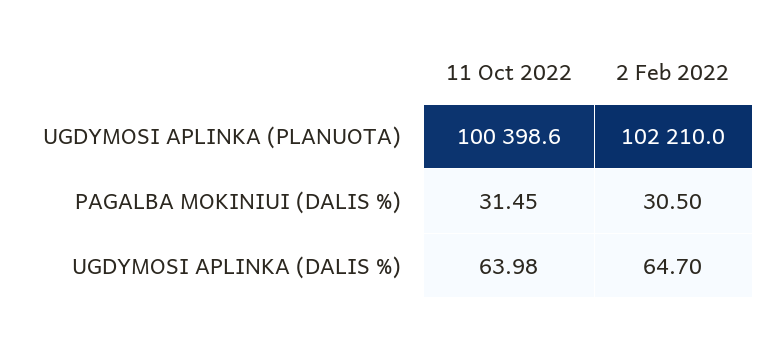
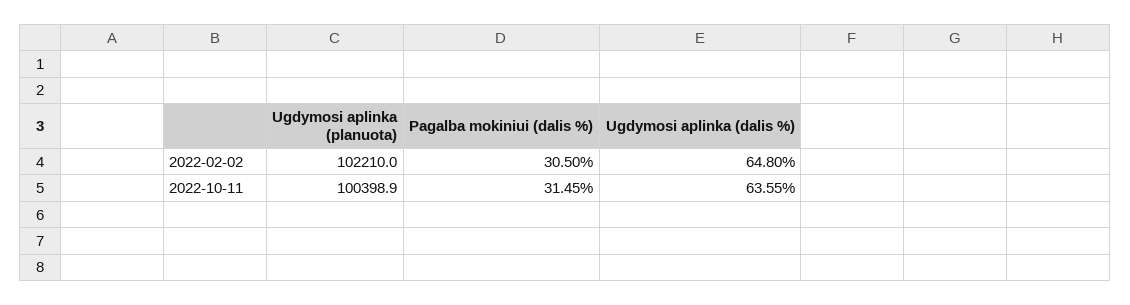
  {
    "11 Oct 2022": {
-     "UGDYMOSI APLINKA (PLANUOTA)": 100398.6,
+     "UGDYMOSI APLINKA (PLANUOTA)": 100398.9,
      "PAGALBA MOKINIUI (DALIS %)": 31.45,
-     "UGDYMOSI APLINKA (DALIS %)": 63.98
+     "UGDYMOSI APLINKA (DALIS %)": 63.55
    },
    "2 Feb 2022": {
      "UGDYMOSI APLINKA (PLANUOTA)": 102210,
      "PAGALBA MOKINIUI (DALIS %)": 30.5,
-     "UGDYMOSI APLINKA (DALIS %)": 64.7
+     "UGDYMOSI APLINKA (DALIS %)": 64.8
    }
  }

